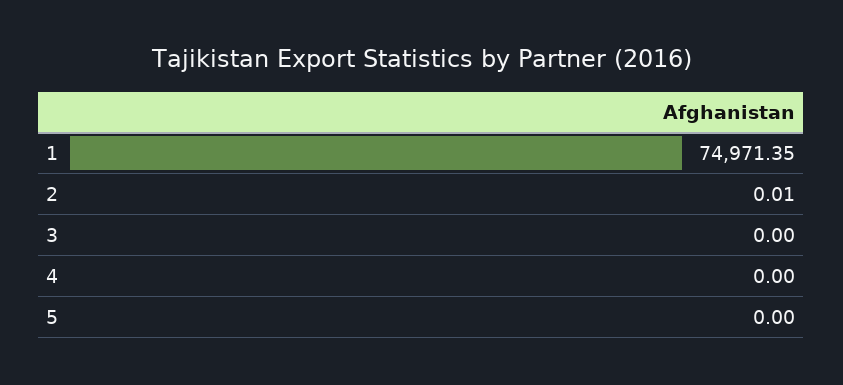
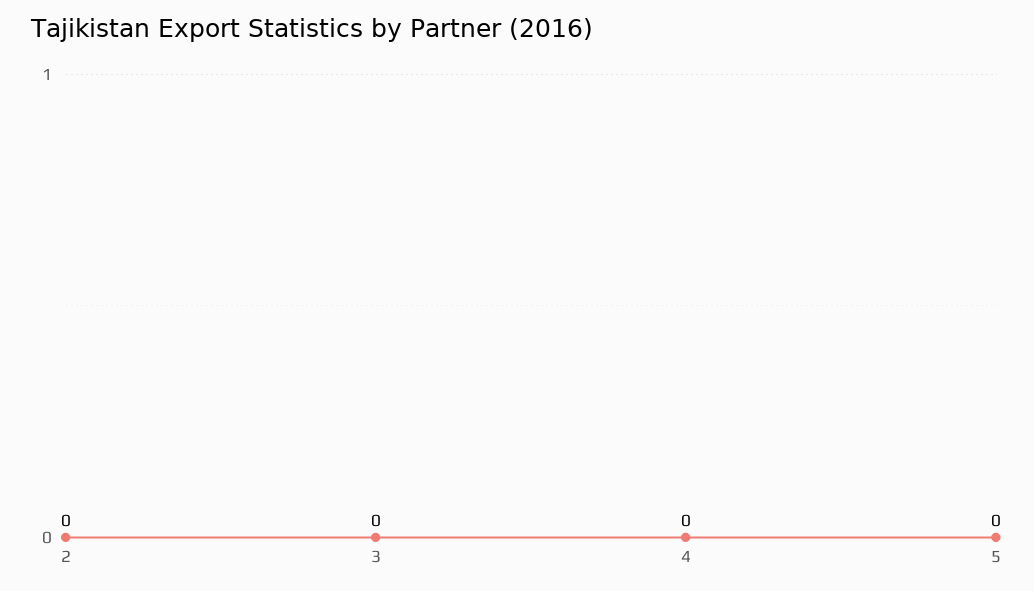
  {
-   "1": 74971.35,
-   "2": 0.01,
+   "2": 0,
    "3": 0,
    "4": 0,
    "5": 0
  }

